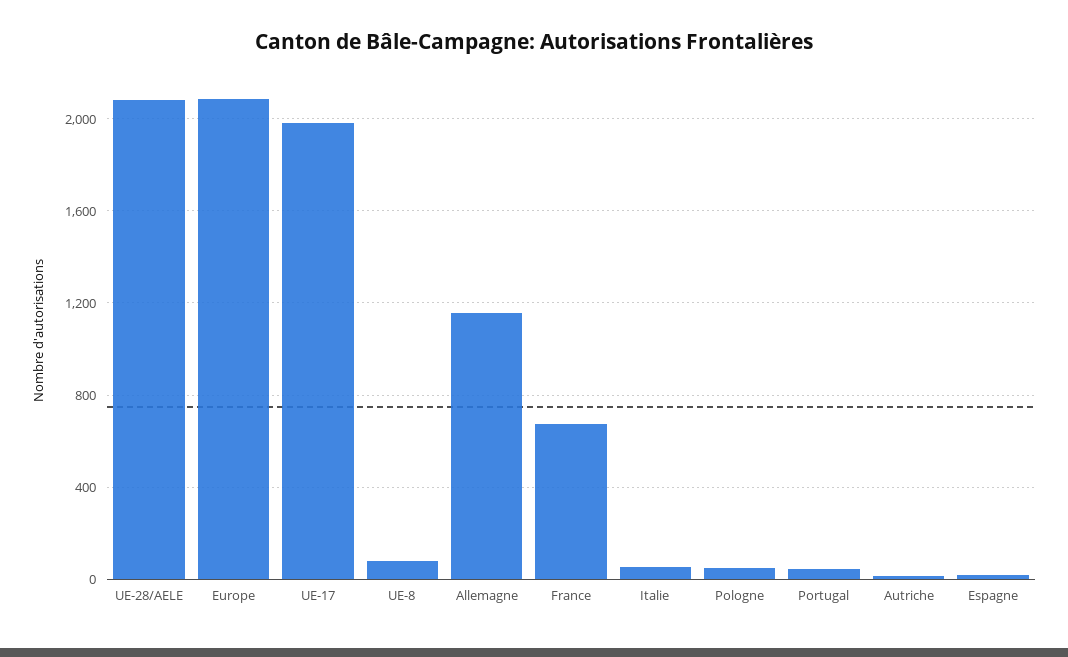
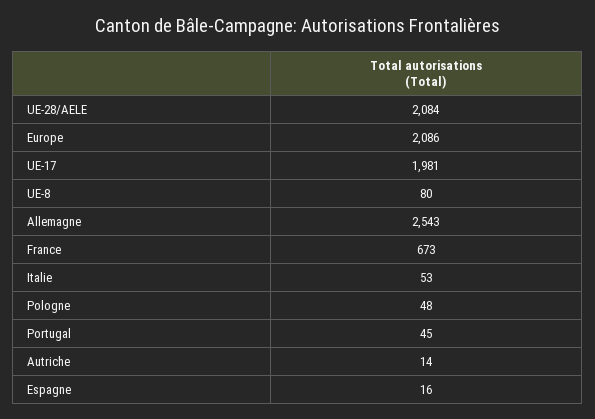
  {
    "UE-28/AELE": 2084,
    "Europe": 2086,
    "UE-17": 1981,
    "UE-8": 80,
-   "Allemagne": 1150,
+   "Allemagne": 2543,
    "France": 673,
    "Italie": 53,
    "Pologne": 48,
    "Portugal": 45,
    "Autriche": 14,
    "Espagne": 16
  }

